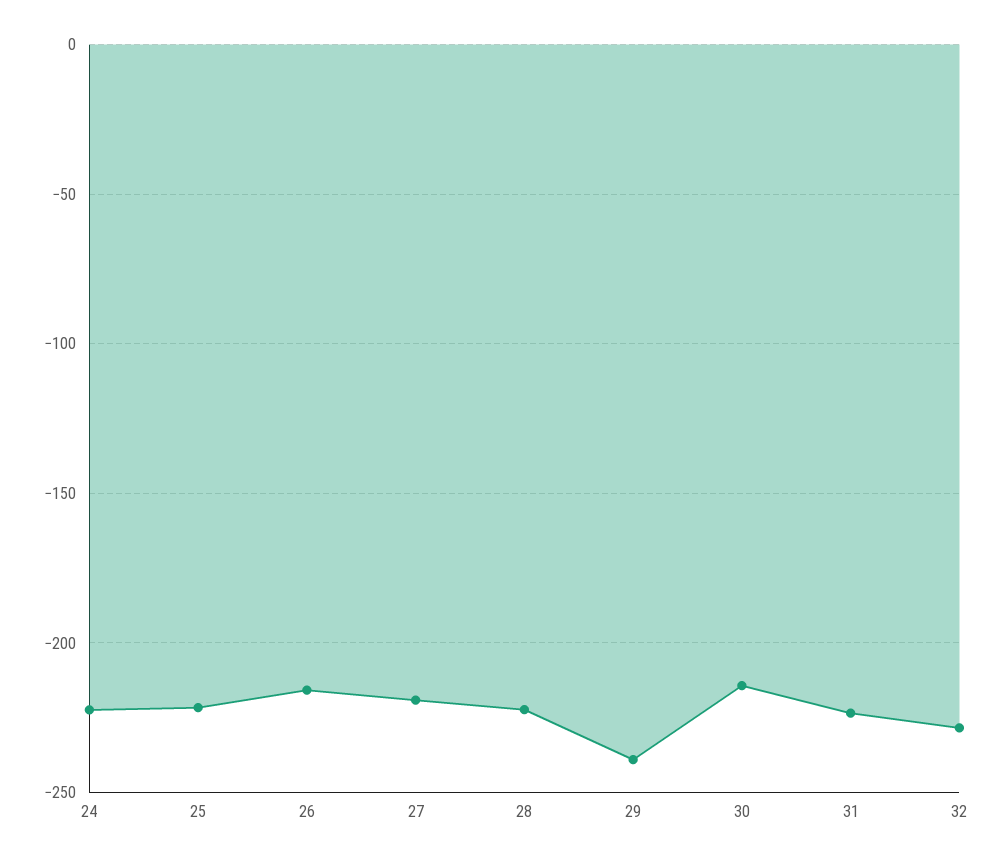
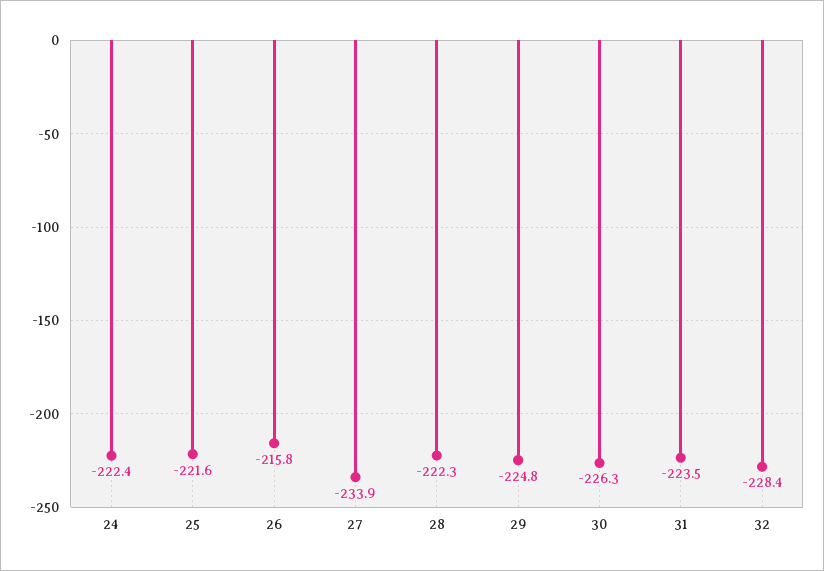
  {
    "24": -222.4,
    "25": -221.6,
    "26": -215.8,
-   "27": -220,
+   "27": -233.9,
    "28": -222.3,
-   "29": -240,
+   "29": -224.8,
-   "30": -215,
+   "30": -226.3,
    "31": -223.5,
    "32": -228.4
  }

